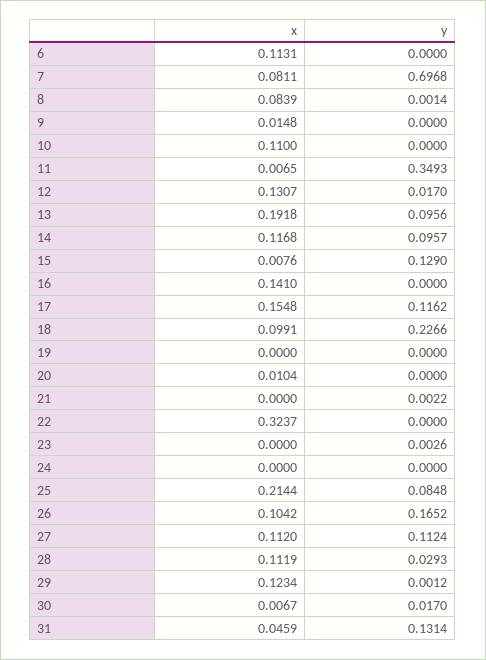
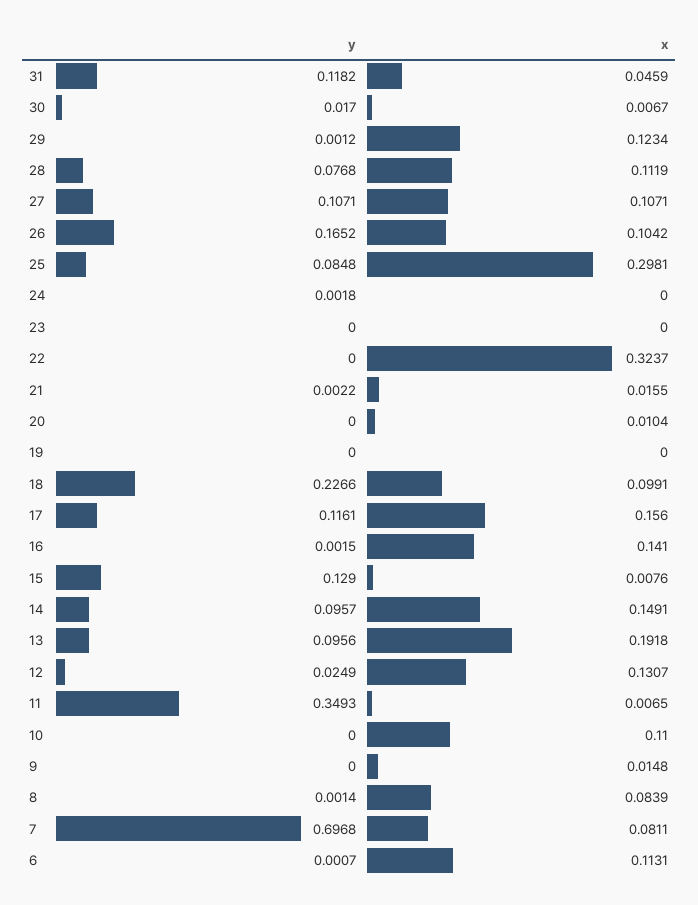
  {
    "x": {
      "6": 0.1131,
      "7": 0.0811,
      "8": 0.0839,
      "9": 0.0148,
      "10": 0.11,
      "11": 0.0065,
      "12": 0.1307,
      "13": 0.1918,
-     "14": 0.1168,
+     "14": 0.1491,
      "15": 0.0076,
      "16": 0.141,
-     "17": 0.1548,
+     "17": 0.156,
      "18": 0.0991,
      "19": 0,
      "20": 0.0104,
-     "21": 0,
+     "21": 0.0155,
      "22": 0.3237,
      "23": 0,
      "24": 0,
-     "25": 0.2144,
+     "25": 0.2981,
      "26": 0.1042,
-     "27": 0.112,
+     "27": 0.1071,
      "28": 0.1119,
      "29": 0.1234,
      "30": 0.0067,
      "31": 0.0459
    },
    "y": {
-     "6": 0,
+     "6": 0.0007,
      "7": 0.6968,
      "8": 0.0014,
      "9": 0,
      "10": 0,
      "11": 0.3493,
-     "12": 0.017,
+     "12": 0.0249,
      "13": 0.0956,
      "14": 0.0957,
      "15": 0.129,
-     "16": 0,
+     "16": 0.0015,
-     "17": 0.1162,
+     "17": 0.1161,
      "18": 0.2266,
      "19": 0,
      "20": 0,
      "21": 0.0022,
      "22": 0,
-     "23": 0.0026,
+     "23": 0,
-     "24": 0,
+     "24": 0.0018,
      "25": 0.0848,
      "26": 0.1652,
-     "27": 0.1124,
+     "27": 0.1071,
-     "28": 0.0293,
+     "28": 0.0768,
      "29": 0.0012,
      "30": 0.017,
-     "31": 0.1314
+     "31": 0.1182
    }
  }

